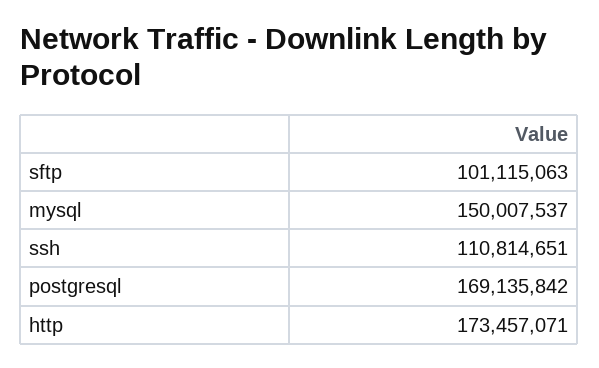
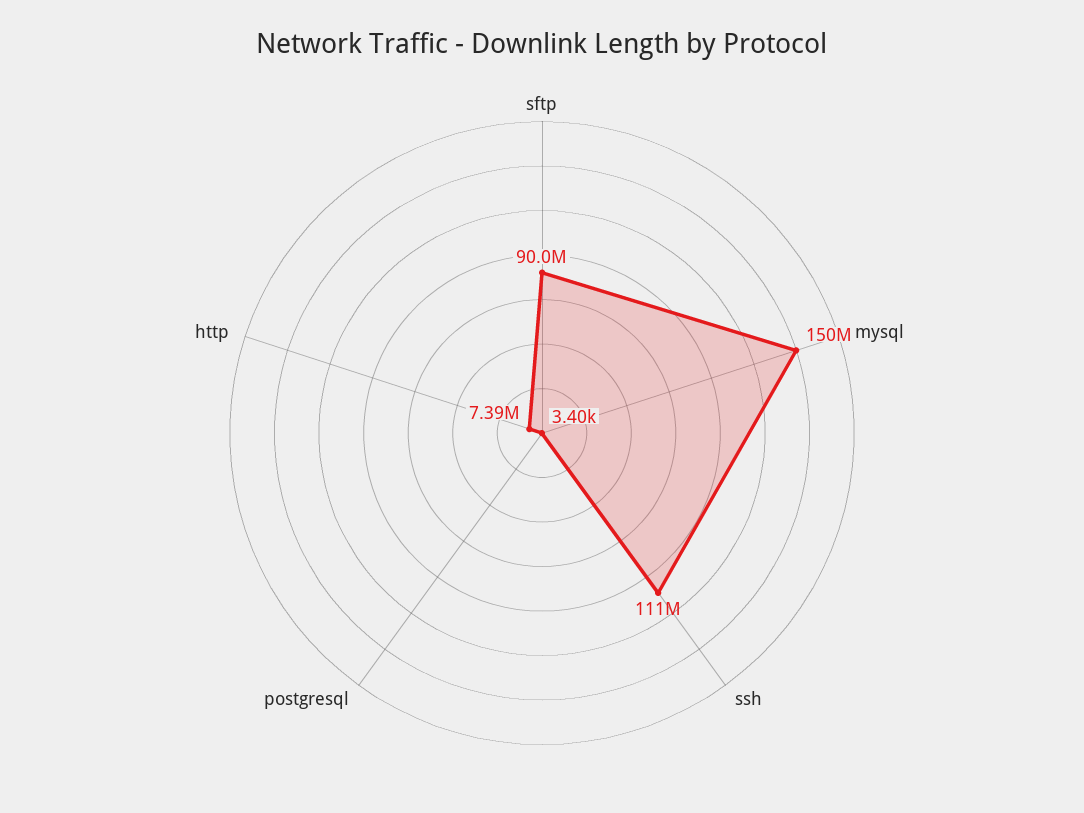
  {
-   "sftp": 101115063,
+   "sftp": 90000000,
    "mysql": 150007537,
    "ssh": 110814651,
-   "postgresql": 169135842,
+   "postgresql": 3400,
-   "http": 173457071
+   "http": 7390000
  }

